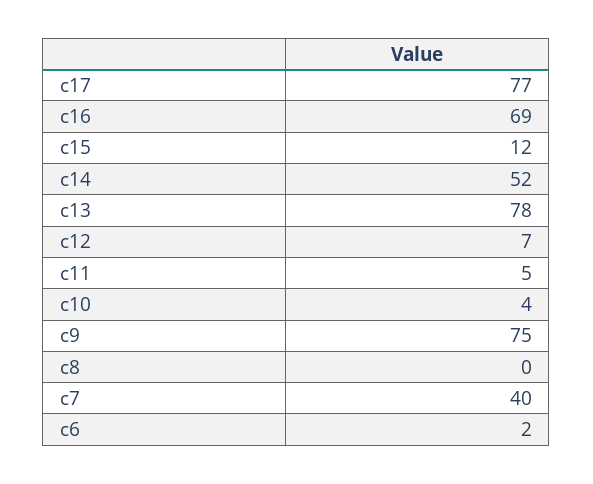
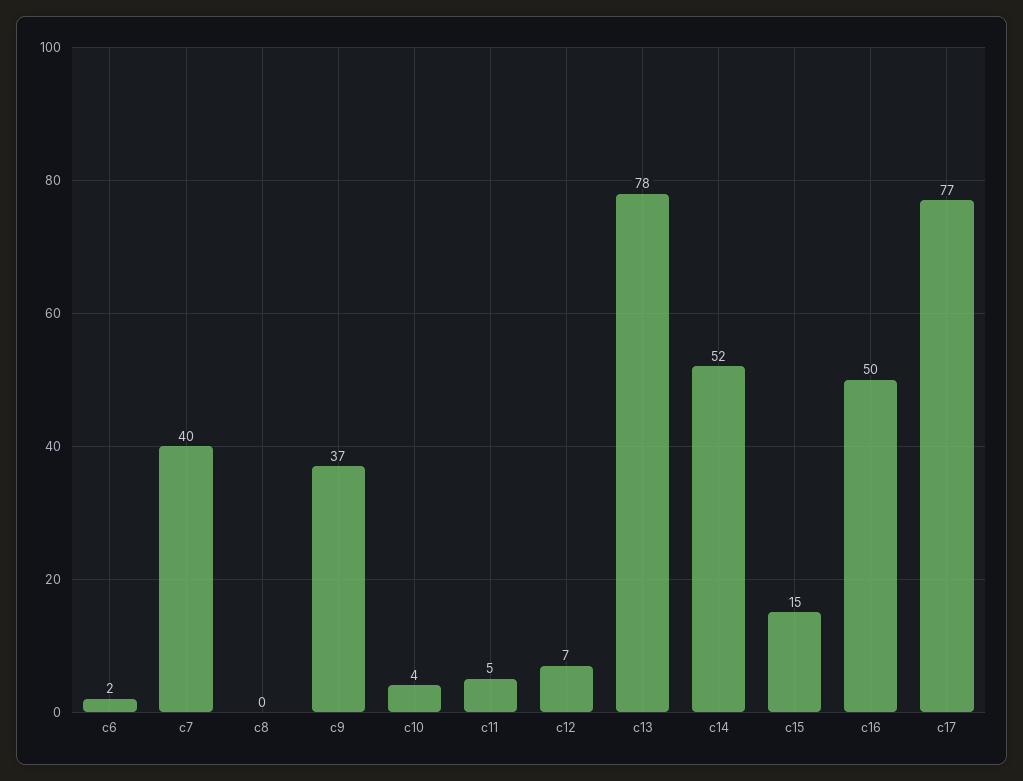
  {
    "c17": 77,
-   "c16": 69,
+   "c16": 50,
-   "c15": 12,
+   "c15": 15,
    "c14": 52,
    "c13": 78,
    "c12": 7,
    "c11": 5,
    "c10": 4,
-   "c9": 75,
+   "c9": 37,
    "c8": 0,
    "c7": 40,
    "c6": 2
  }

